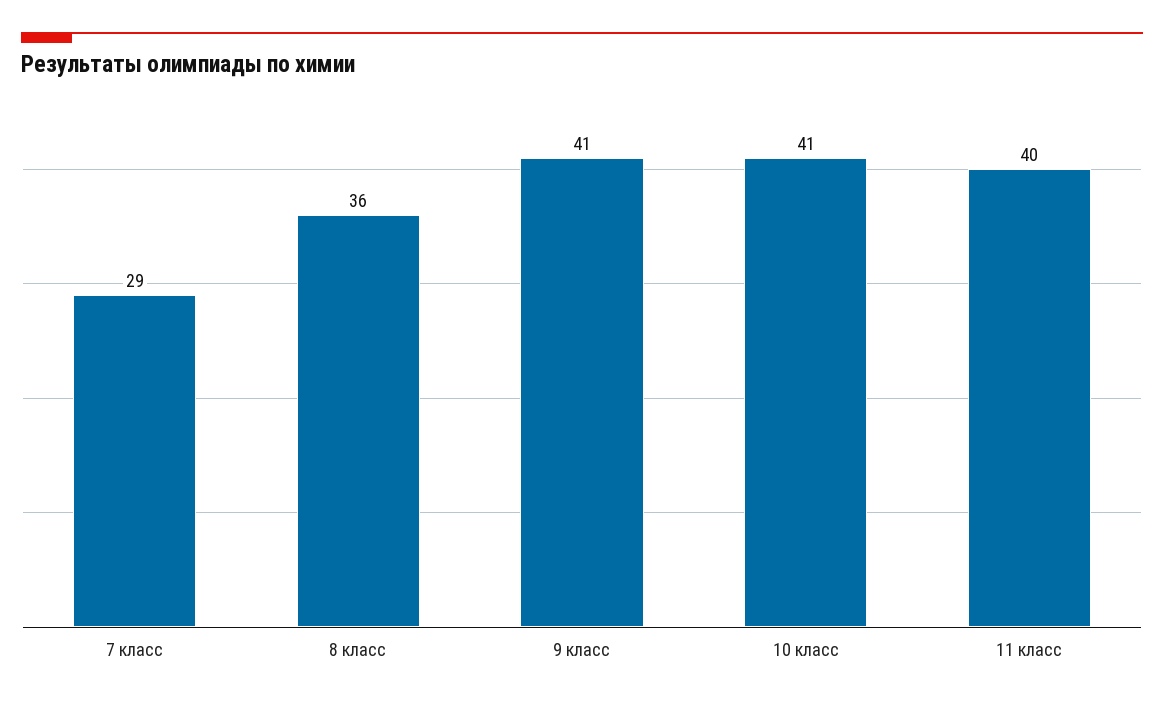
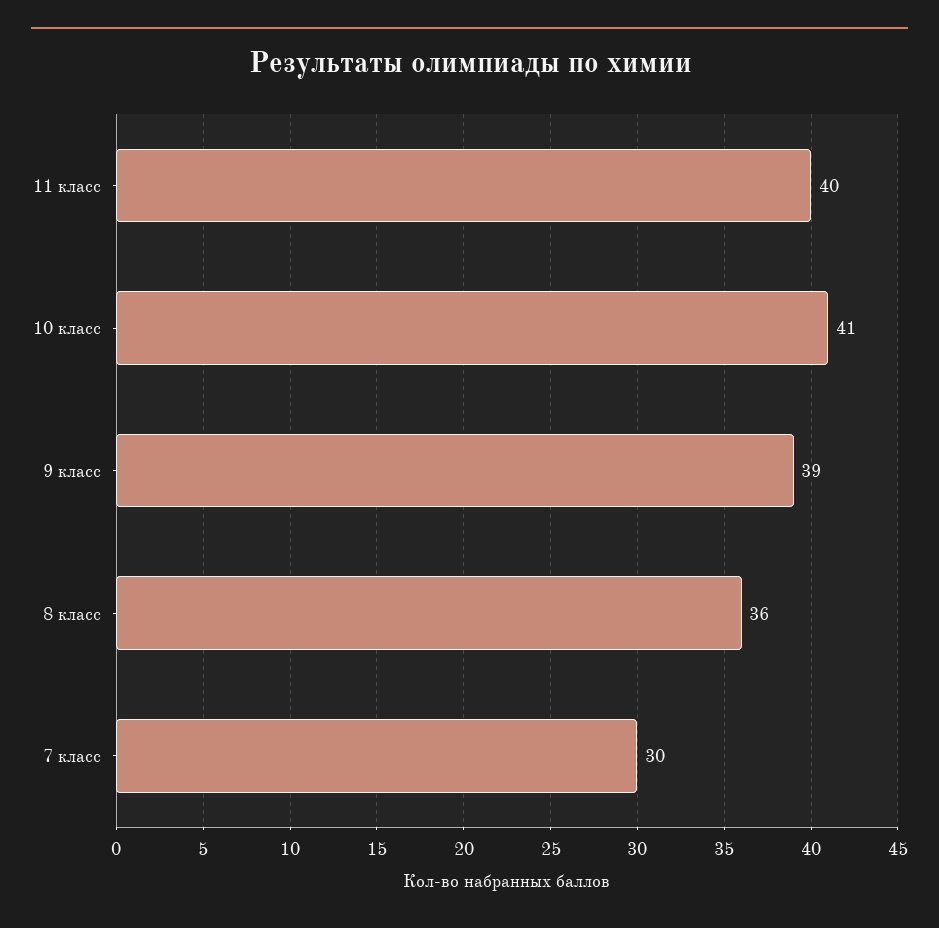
  {
-   "7 класс": 29,
+   "7 класс": 30,
    "8 класс": 36,
-   "9 класс": 41,
+   "9 класс": 39,
    "10 класс": 41,
    "11 класс": 40
  }

